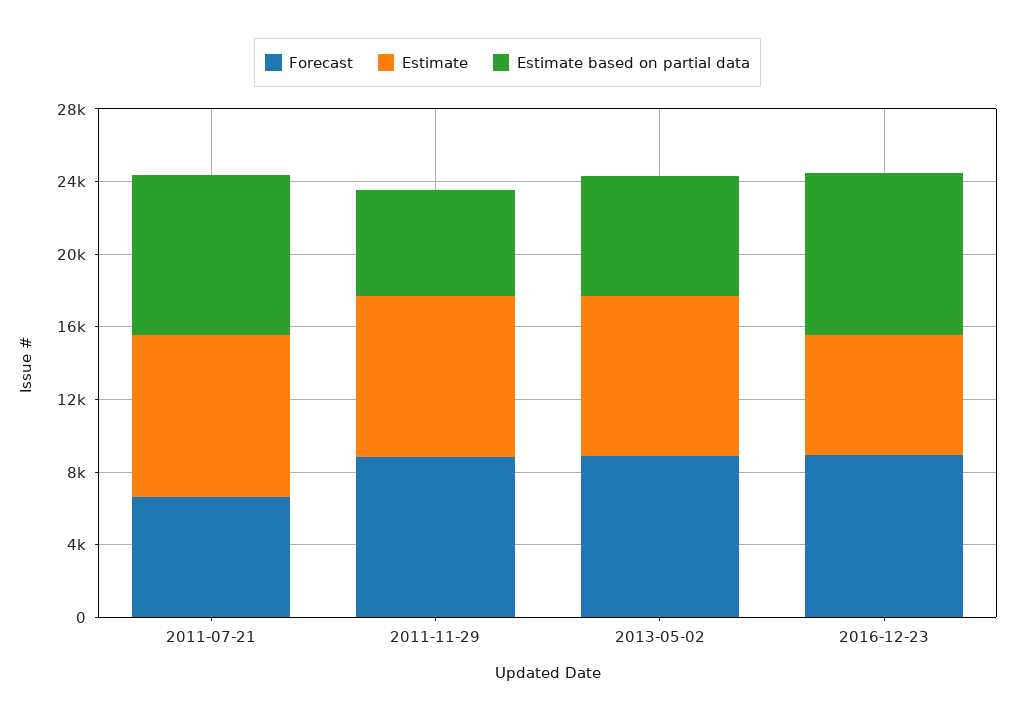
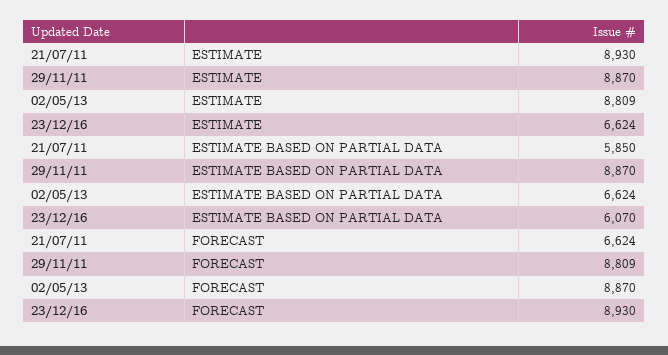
  {
    "Forecast": {
      "2011-07-21": 6624,
      "2011-11-29": 8809,
      "2013-05-02": 8870,
      "2016-12-23": 8930
    },
    "Estimate": {
      "2011-07-21": 8930,
      "2011-11-29": 8870,
      "2013-05-02": 8809,
      "2016-12-23": 6624
    },
    "Estimate based on partial data": {
-     "2011-07-21": 9000,
+     "2011-07-21": 5850,
-     "2011-11-29": 6000,
+     "2011-11-29": 8870,
      "2013-05-02": 6624,
-     "2016-12-23": 9000
+     "2016-12-23": 6070
    }
  }

